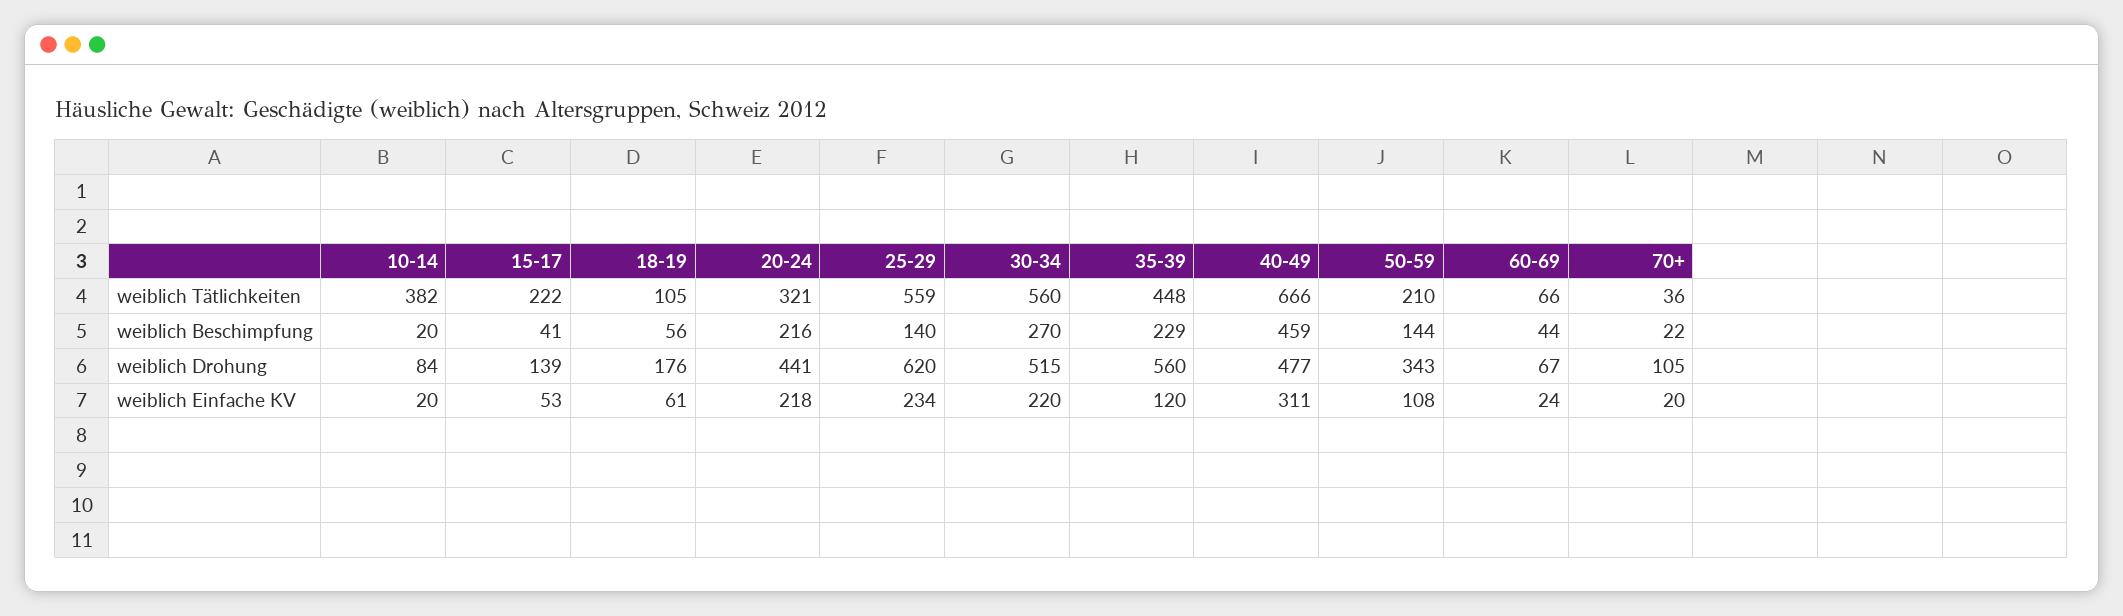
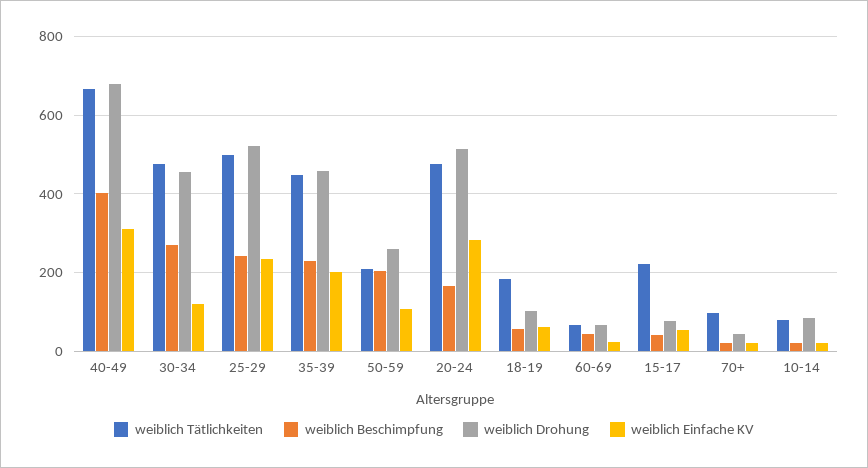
  {
    "weiblich Tätlichkeiten": {
-     "10-14": 382,
+     "10-14": 80,
      "15-17": 222,
-     "18-19": 105,
+     "18-19": 180,
-     "20-24": 321,
+     "20-24": 480,
-     "25-29": 559,
+     "25-29": 500,
-     "30-34": 560,
+     "30-34": 480,
      "35-39": 448,
      "40-49": 666,
      "50-59": 210,
      "60-69": 66,
-     "70+": 36
+     "70+": 100
    },
    "weiblich Beschimpfung": {
      "10-14": 20,
      "15-17": 41,
      "18-19": 56,
-     "20-24": 216,
+     "20-24": 160,
-     "25-29": 140,
+     "25-29": 240,
      "30-34": 270,
      "35-39": 229,
-     "40-49": 459,
+     "40-49": 400,
-     "50-59": 144,
+     "50-59": 200,
      "60-69": 44,
      "70+": 22
    },
    "weiblich Drohung": {
      "10-14": 84,
-     "15-17": 139,
+     "15-17": 80,
-     "18-19": 176,
+     "18-19": 100,
-     "20-24": 441,
+     "20-24": 520,
-     "25-29": 620,
+     "25-29": 520,
-     "30-34": 515,
+     "30-34": 460,
-     "35-39": 560,
+     "35-39": 460,
-     "40-49": 477,
+     "40-49": 680,
-     "50-59": 343,
+     "50-59": 260,
      "60-69": 67,
-     "70+": 105
+     "70+": 40
    },
    "weiblich Einfache KV": {
      "10-14": 20,
      "15-17": 53,
      "18-19": 61,
-     "20-24": 218,
+     "20-24": 280,
      "25-29": 234,
-     "30-34": 220,
+     "30-34": 120,
-     "35-39": 120,
+     "35-39": 200,
      "40-49": 311,
      "50-59": 108,
      "60-69": 24,
      "70+": 20
    }
  }

